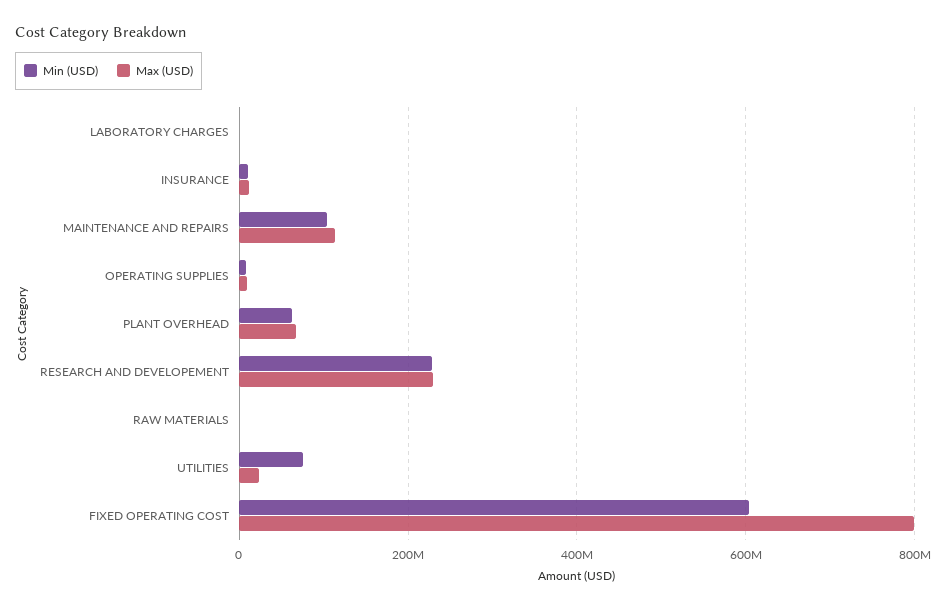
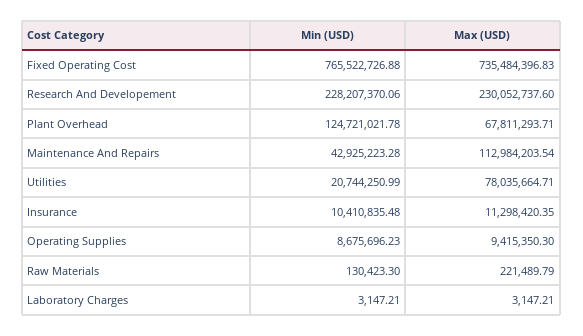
  {
    "Min (USD)": {
      "LABORATORY CHARGES": 3147.21,
      "INSURANCE": 10410835.48,
-     "MAINTENANCE AND REPAIRS": 100000000,
+     "MAINTENANCE AND REPAIRS": 42925223.28,
      "OPERATING SUPPLIES": 8675696.23,
-     "PLANT OVERHEAD": 60000000,
+     "PLANT OVERHEAD": 124721021.78,
      "RESEARCH AND DEVELOPEMENT": 228207370.06,
      "RAW MATERIALS": 130423.3,
-     "UTILITIES": 80000000,
+     "UTILITIES": 20744250.99,
-     "FIXED OPERATING COST": 600000000
+     "FIXED OPERATING COST": 765522726.88
    },
    "Max (USD)": {
      "LABORATORY CHARGES": 3147.21,
      "INSURANCE": 11298420.35,
      "MAINTENANCE AND REPAIRS": 112984203.54,
      "OPERATING SUPPLIES": 9415350.3,
      "PLANT OVERHEAD": 67811293.71,
      "RESEARCH AND DEVELOPEMENT": 230052737.6,
      "RAW MATERIALS": 221489.79,
-     "UTILITIES": 20000000,
+     "UTILITIES": 78035664.71,
-     "FIXED OPERATING COST": 800000000
+     "FIXED OPERATING COST": 735484396.83
    }
  }

